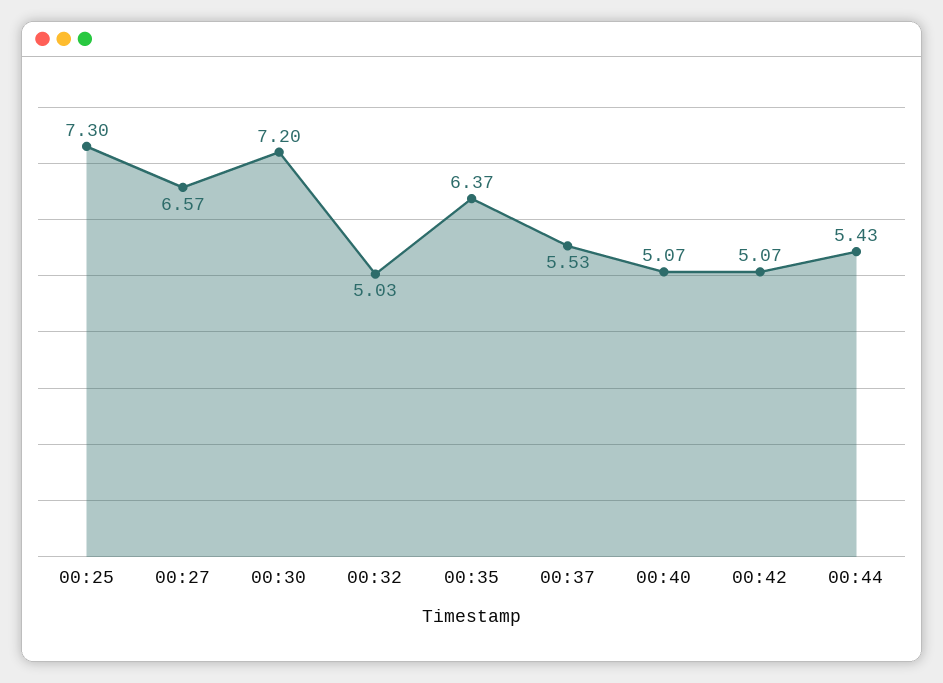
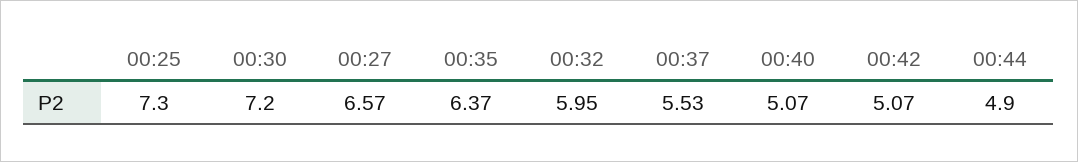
  {
    "00:25": 7.3,
    "00:27": 6.57,
    "00:30": 7.2,
-   "00:32": 5.03,
+   "00:32": 5.95,
    "00:35": 6.37,
    "00:37": 5.53,
    "00:40": 5.07,
    "00:42": 5.07,
-   "00:44": 5.43
+   "00:44": 4.9
  }

